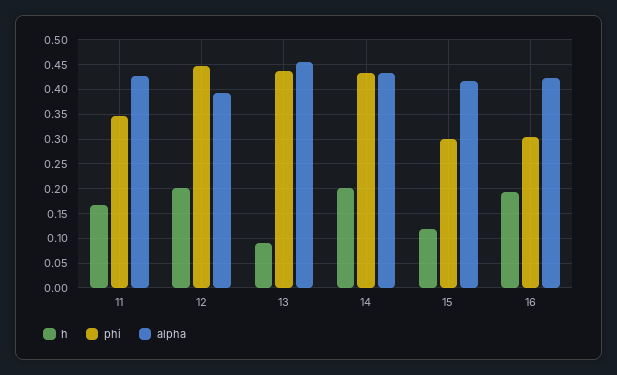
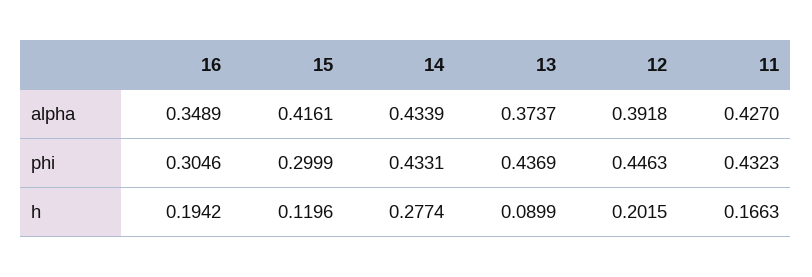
  {
    "h": {
      "11": 0.1663,
      "12": 0.2015,
      "13": 0.0899,
-     "14": 0.2,
+     "14": 0.2774,
      "15": 0.1196,
      "16": 0.1942
    },
    "phi": {
-     "11": 0.35,
+     "11": 0.4323,
      "12": 0.4463,
      "13": 0.4369,
      "14": 0.4331,
      "15": 0.2999,
      "16": 0.3046
    },
    "alpha": {
      "11": 0.427,
      "12": 0.3918,
-     "13": 0.45,
+     "13": 0.3737,
      "14": 0.4339,
      "15": 0.4161,
-     "16": 0.425
+     "16": 0.3489
    }
  }

